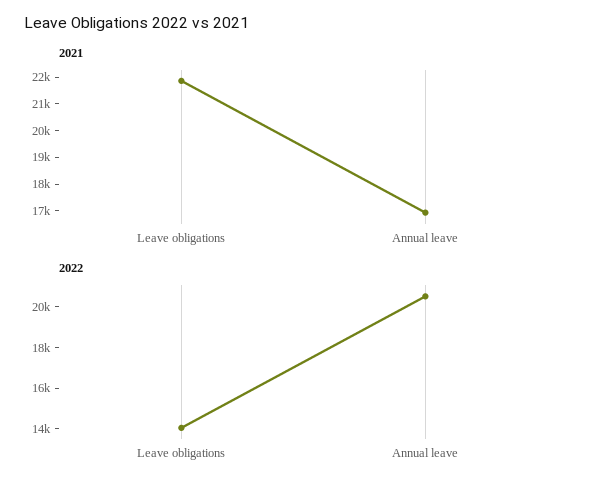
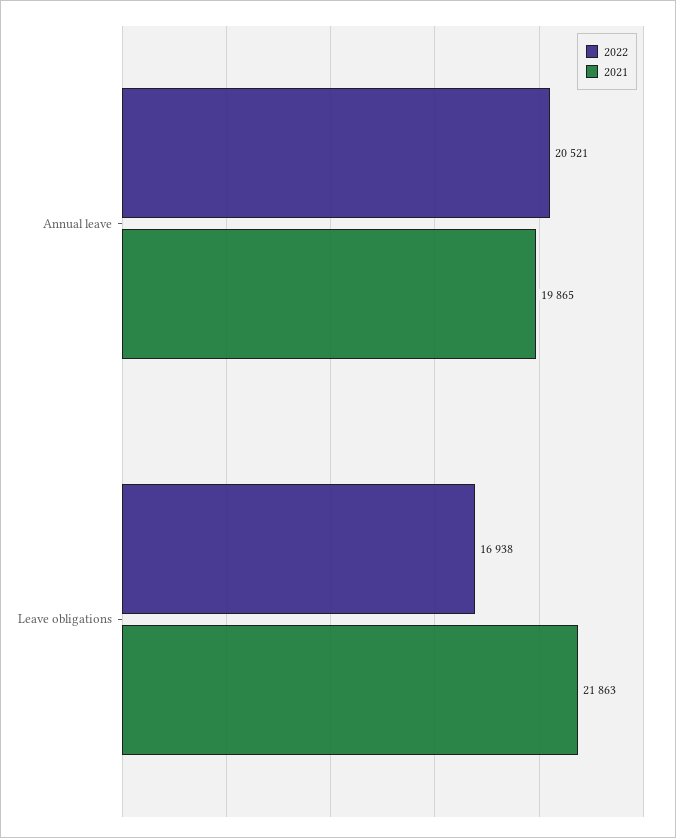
  {
    "2021": {
      "Leave obligations": 21863,
-     "Annual leave": 17000
+     "Annual leave": 19865
    },
    "2022": {
-     "Leave obligations": 14000,
+     "Leave obligations": 16938,
      "Annual leave": 20521
    }
  }

